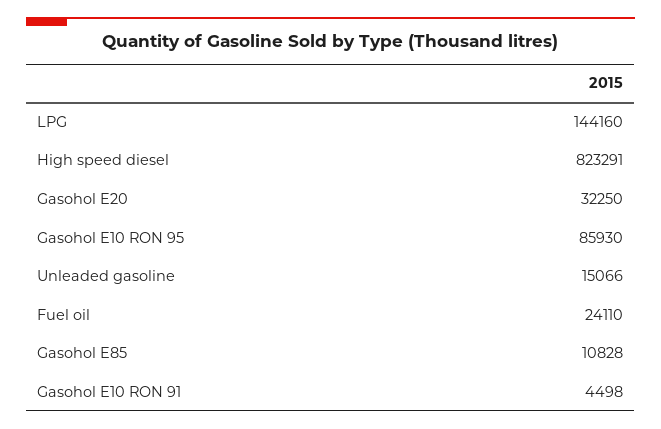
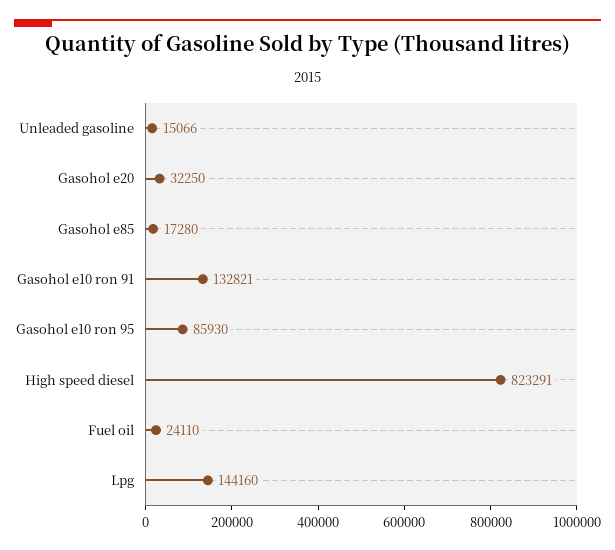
  {
    "LPG": 144160,
    "High speed diesel": 823291,
    "Gasohol E20": 32250,
    "Gasohol E10 RON 95": 85930,
    "Unleaded gasoline": 15066,
    "Fuel oil": 24110,
-   "Gasohol E85": 10828,
+   "Gasohol E85": 17280,
-   "Gasohol E10 RON 91": 4498
+   "Gasohol E10 RON 91": 132821
  }

